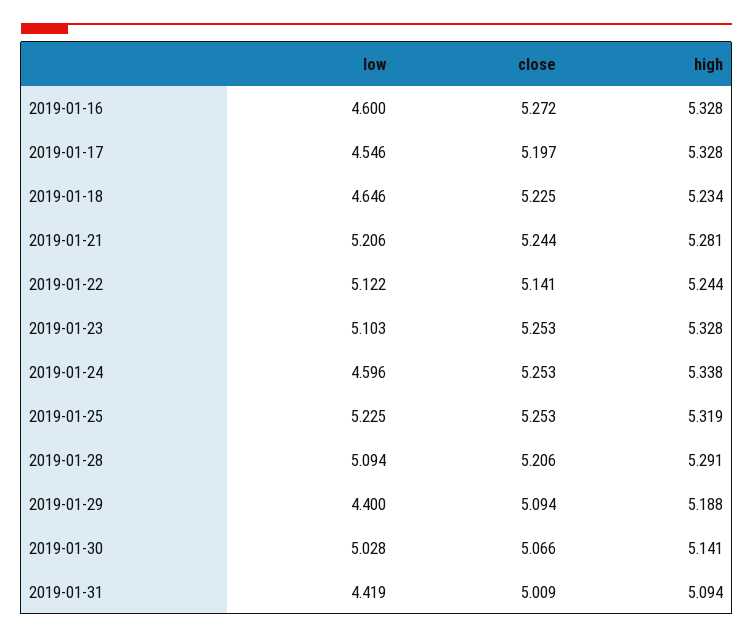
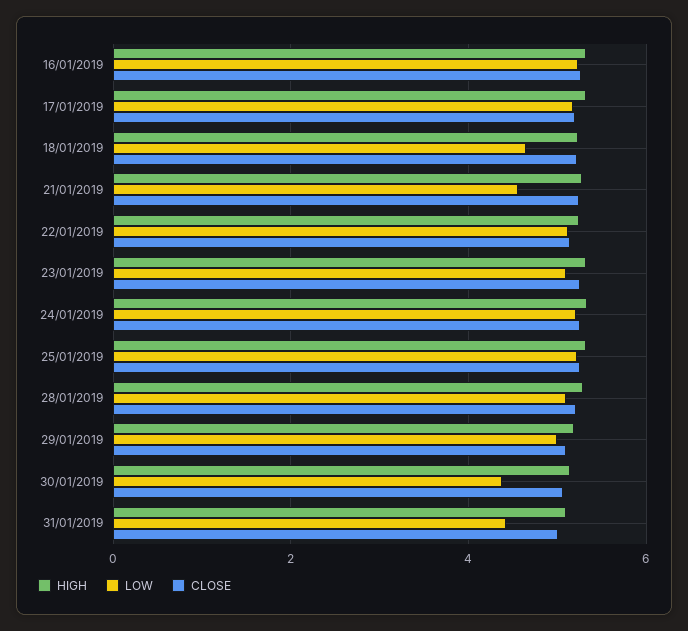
  {
    "low": {
-     "2019-01-16": 4.6,
+     "2019-01-16": 5.2,
-     "2019-01-17": 4.546,
+     "2019-01-17": 5.2,
      "2019-01-18": 4.646,
-     "2019-01-21": 5.206,
+     "2019-01-21": 4.6,
      "2019-01-22": 5.122,
      "2019-01-23": 5.103,
-     "2019-01-24": 4.596,
+     "2019-01-24": 5.2,
      "2019-01-25": 5.225,
      "2019-01-28": 5.094,
-     "2019-01-29": 4.4,
+     "2019-01-29": 5,
-     "2019-01-30": 5.028,
+     "2019-01-30": 4.4,
      "2019-01-31": 4.419
    },
    "close": {
      "2019-01-16": 5.272,
      "2019-01-17": 5.197,
      "2019-01-18": 5.225,
      "2019-01-21": 5.244,
      "2019-01-22": 5.141,
      "2019-01-23": 5.253,
      "2019-01-24": 5.253,
      "2019-01-25": 5.253,
      "2019-01-28": 5.206,
      "2019-01-29": 5.094,
      "2019-01-30": 5.066,
      "2019-01-31": 5.009
    },
    "high": {
      "2019-01-16": 5.328,
      "2019-01-17": 5.328,
      "2019-01-18": 5.234,
      "2019-01-21": 5.281,
      "2019-01-22": 5.244,
      "2019-01-23": 5.328,
      "2019-01-24": 5.338,
      "2019-01-25": 5.319,
      "2019-01-28": 5.291,
      "2019-01-29": 5.188,
      "2019-01-30": 5.141,
      "2019-01-31": 5.094
    }
  }

